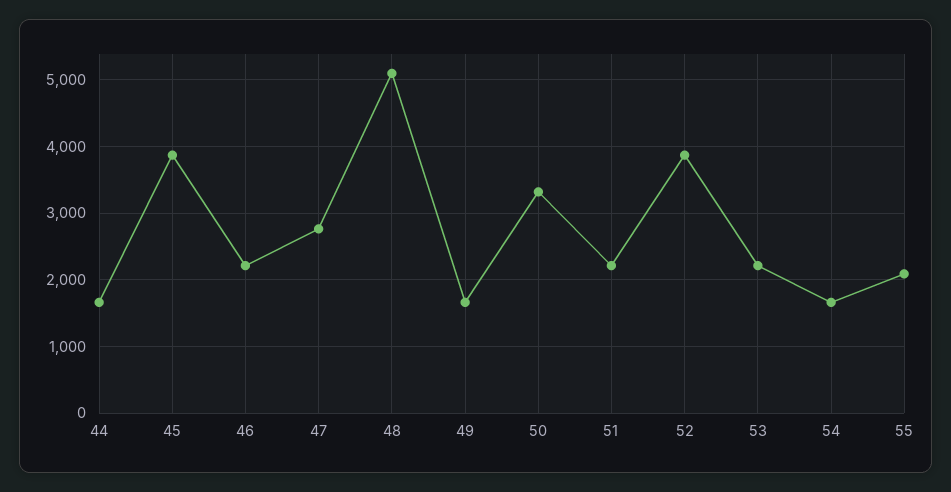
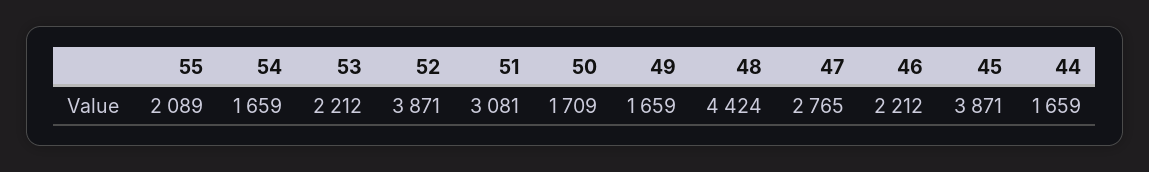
  {
    "44": 1659,
    "45": 3871,
    "46": 2212,
    "47": 2765,
-   "48": 5100,
+   "48": 4424,
    "49": 1659,
-   "50": 3300,
+   "50": 1709,
-   "51": 2200,
+   "51": 3081,
    "52": 3871,
    "53": 2212,
    "54": 1659,
    "55": 2089
  }

